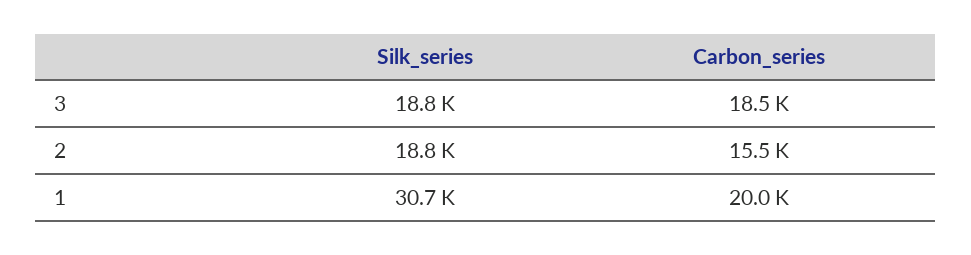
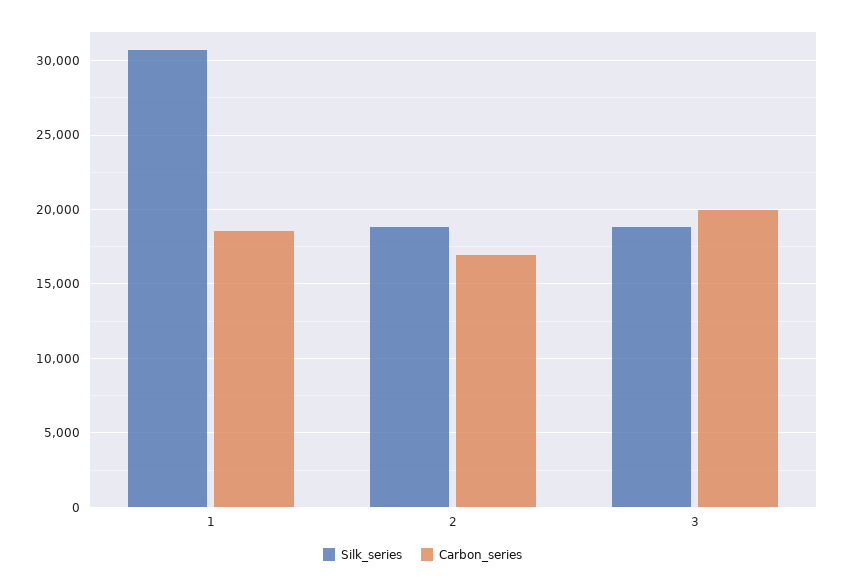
  {
    "Silk_series": {
      "3": 18800,
      "2": 18800,
      "1": 30700
    },
    "Carbon_series": {
-     "3": 18500,
+     "3": 20000,
-     "2": 15500,
+     "2": 17000,
-     "1": 20000
+     "1": 18500
    }
  }

